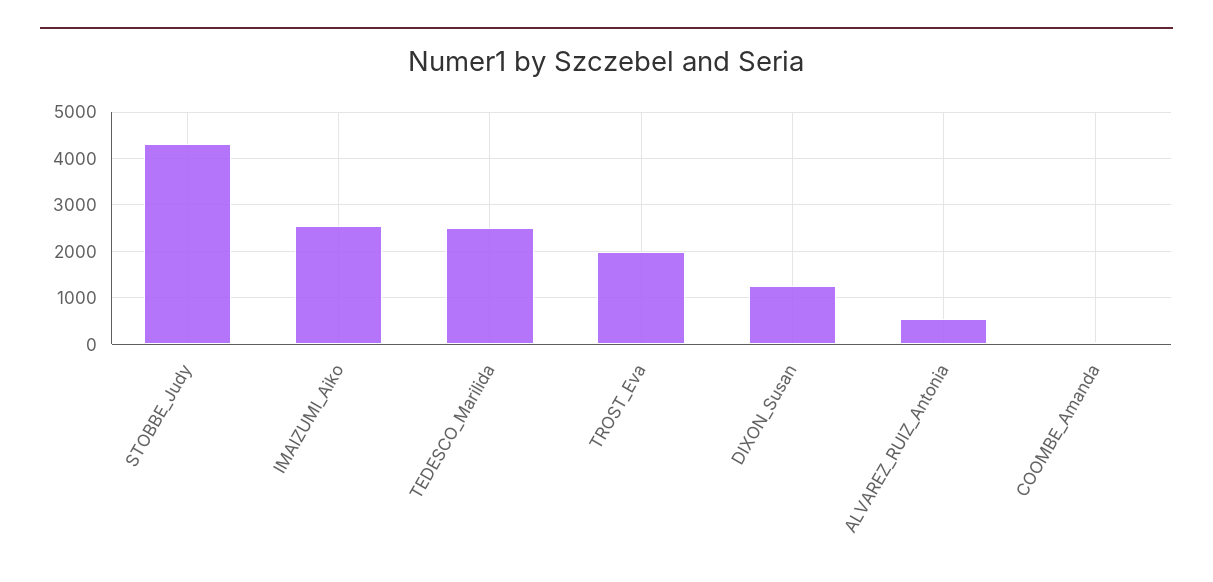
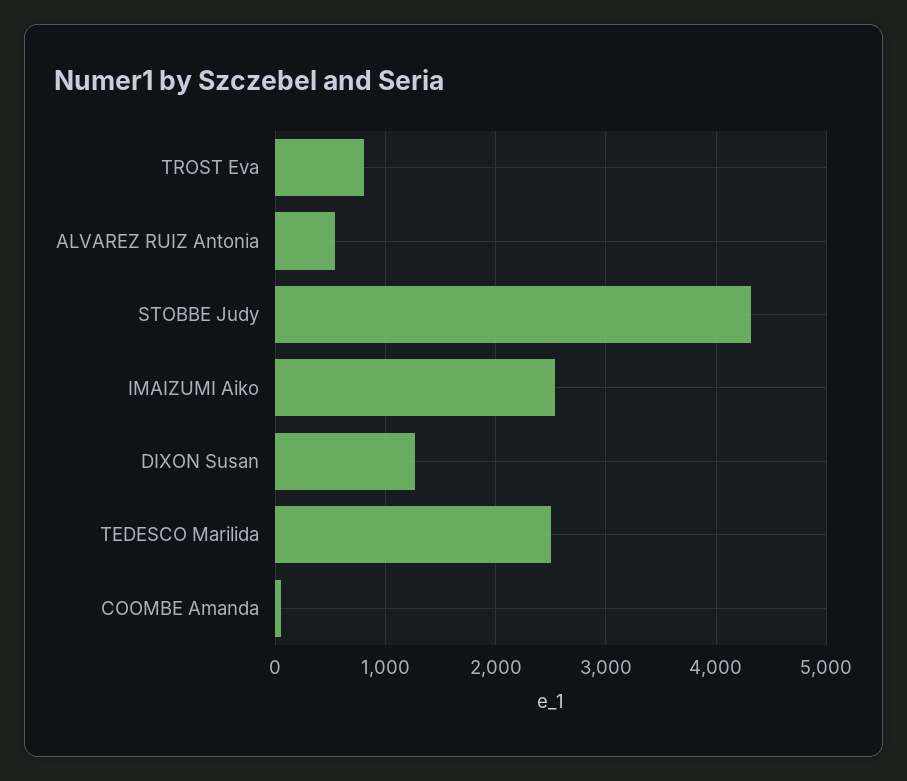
  {
    "STOBBE_Judy": 4300,
    "IMAIZUMI_Aiko": 2500,
    "TEDESCO_Marilida": 2500,
-   "TROST_Eva": 2000,
+   "TROST_Eva": 800,
    "DIXON_Susan": 1300,
    "ALVAREZ_RUIZ_Antonia": 500,
    "COOMBE_Amanda": 0
  }

